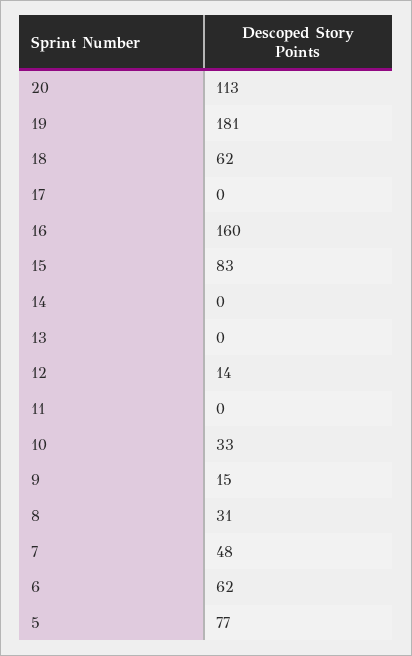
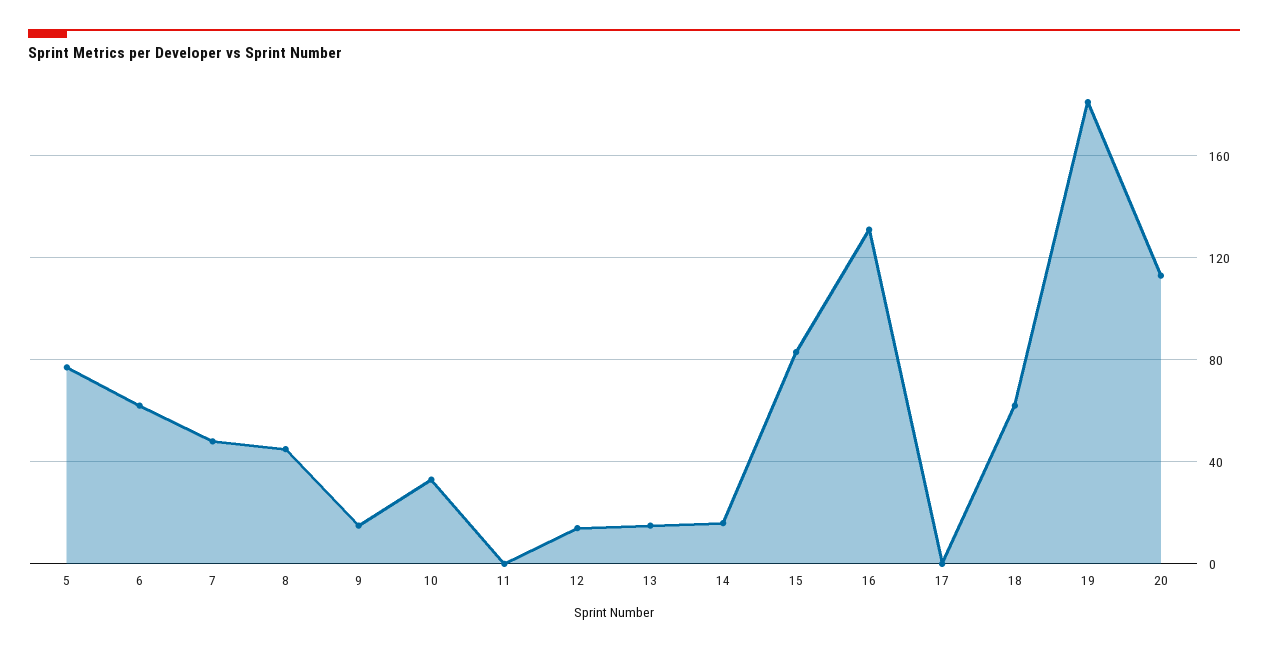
  {
    "20": 113,
    "19": 181,
    "18": 62,
    "17": 0,
-   "16": 160,
+   "16": 130,
    "15": 83,
-   "14": 0,
+   "14": 15,
-   "13": 0,
+   "13": 15,
    "12": 14,
    "11": 0,
    "10": 33,
    "9": 15,
-   "8": 31,
+   "8": 45,
    "7": 48,
    "6": 62,
    "5": 77
  }

